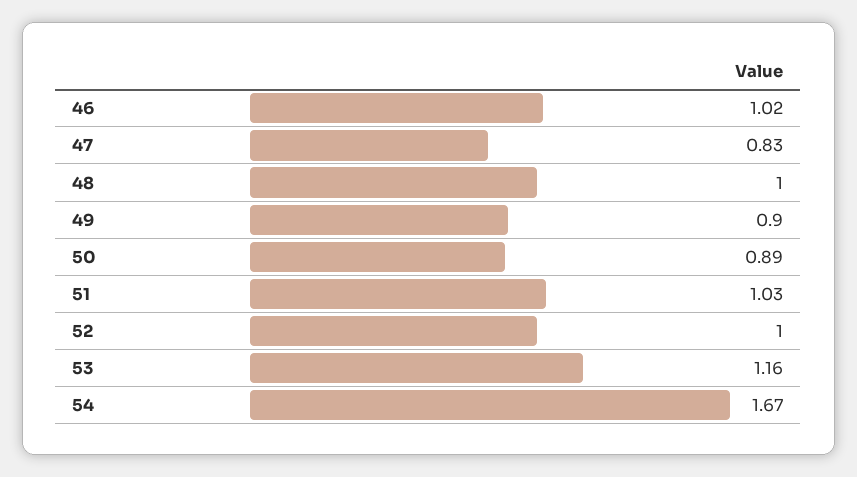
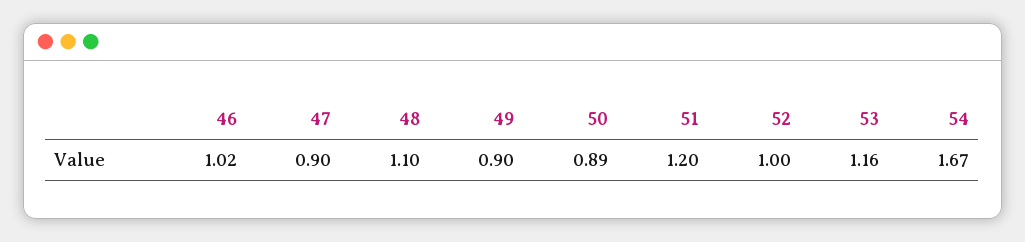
  {
    "46": 1.02,
-   "47": 0.83,
+   "47": 0.9,
-   "48": 1,
+   "48": 1.1,
    "49": 0.9,
    "50": 0.89,
-   "51": 1.03,
+   "51": 1.2,
    "52": 1,
    "53": 1.16,
    "54": 1.67
  }

